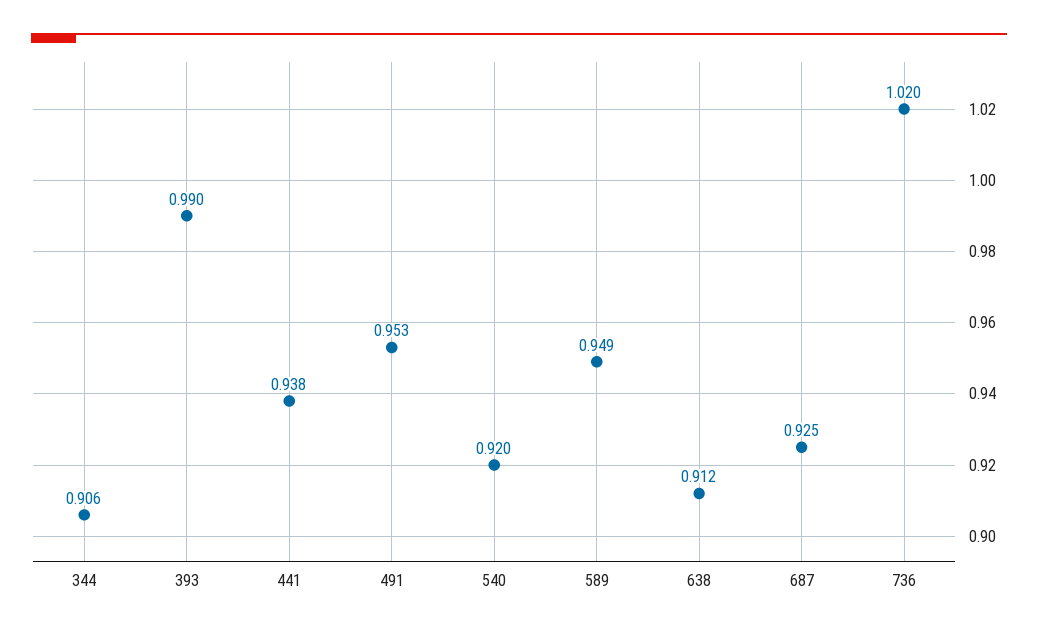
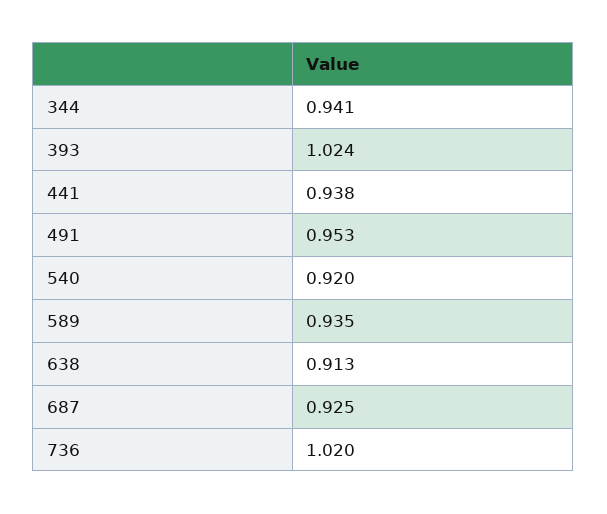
  {
-   "344": 0.906,
+   "344": 0.941,
-   "393": 0.99,
+   "393": 1.024,
    "441": 0.938,
    "491": 0.953,
    "540": 0.92,
-   "589": 0.949,
+   "589": 0.935,
-   "638": 0.912,
+   "638": 0.913,
    "687": 0.925,
    "736": 1.02
  }

